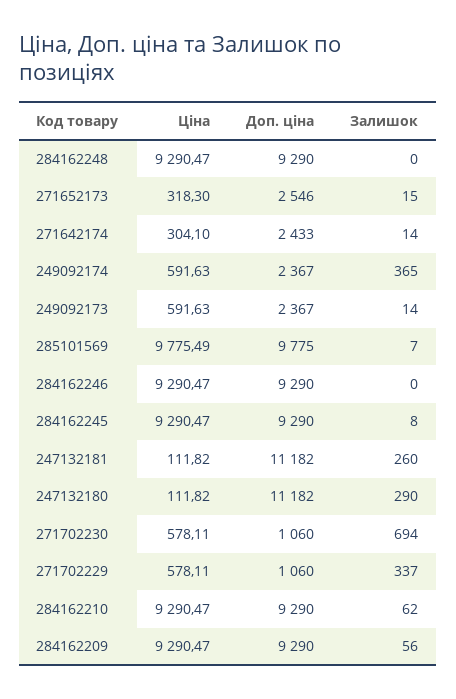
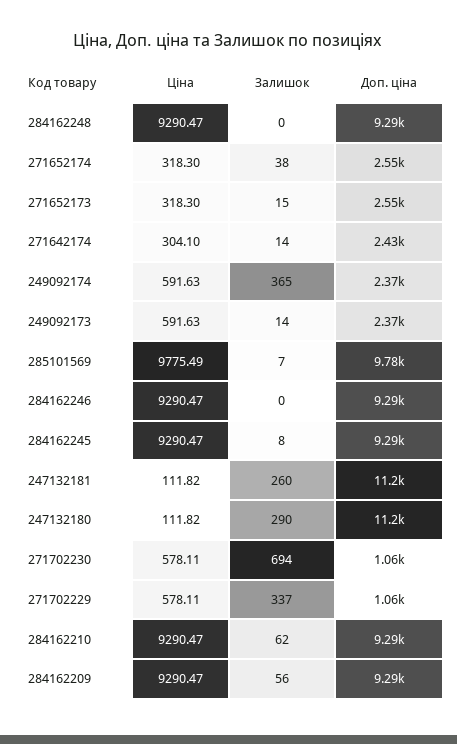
  {
    "Ціна": {
      "284162248": 9290.47,
      "271652173": 318.3,
      "271642174": 304.1,
      "249092174": 591.63,
      "249092173": 591.63,
      "285101569": 9775.49,
      "284162246": 9290.47,
      "284162245": 9290.47,
      "247132181": 111.82,
      "247132180": 111.82,
      "271702230": 578.11,
      "271702229": 578.11,
      "284162210": 9290.47,
-     "284162209": 9290.47
+     "284162209": 9290.47,
+     "271652174": 318.3
    },
    "Доп. ціна": {
      "284162248": 9290,
      "271652173": 2546,
      "271642174": 2433,
      "249092174": 2367,
      "249092173": 2367,
      "285101569": 9775,
      "284162246": 9290,
      "284162245": 9290,
      "247132181": 11182,
      "247132180": 11182,
      "271702230": 1060,
      "271702229": 1060,
      "284162210": 9290,
-     "284162209": 9290
+     "284162209": 9290,
+     "271652174": 2550
    },
    "Залишок": {
      "284162248": 0,
      "271652173": 15,
      "271642174": 14,
      "249092174": 365,
      "249092173": 14,
      "285101569": 7,
      "284162246": 0,
      "284162245": 8,
      "247132181": 260,
      "247132180": 290,
      "271702230": 694,
      "271702229": 337,
      "284162210": 62,
-     "284162209": 56
+     "284162209": 56,
+     "271652174": 38
    }
  }

